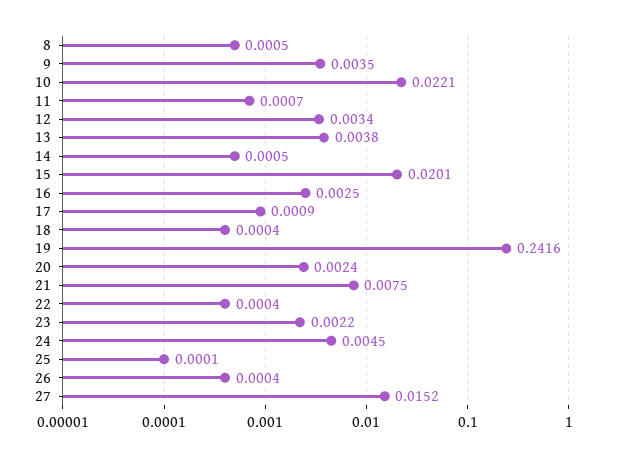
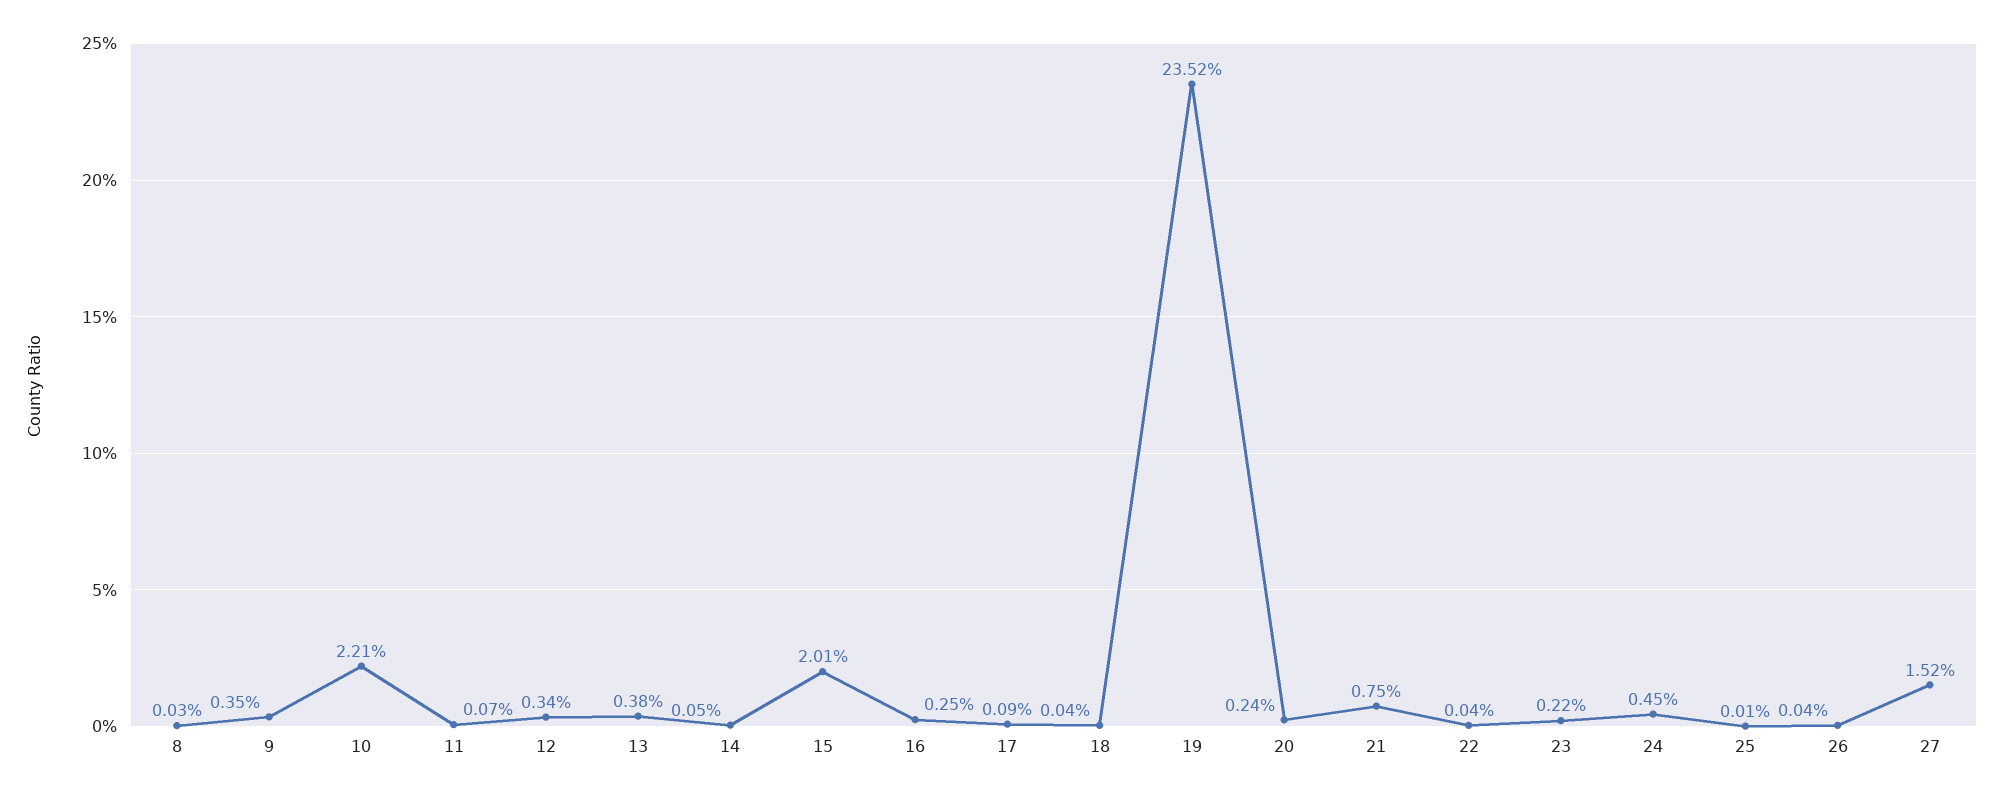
  {
-   "8": 0.0005,
+   "8": 0.0003,
    "9": 0.0035,
    "10": 0.0221,
    "11": 0.0007,
    "12": 0.0034,
    "13": 0.0038,
    "14": 0.0005,
    "15": 0.0201,
    "16": 0.0025,
    "17": 0.0009,
    "18": 0.0004,
-   "19": 0.2416,
+   "19": 0.2352,
    "20": 0.0024,
    "21": 0.0075,
    "22": 0.0004,
    "23": 0.0022,
    "24": 0.0045,
    "25": 0.0001,
    "26": 0.0004,
    "27": 0.0152
  }

